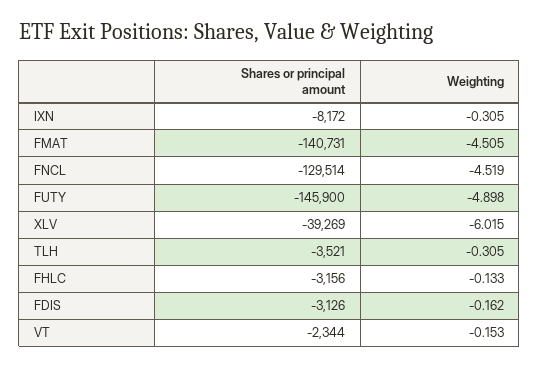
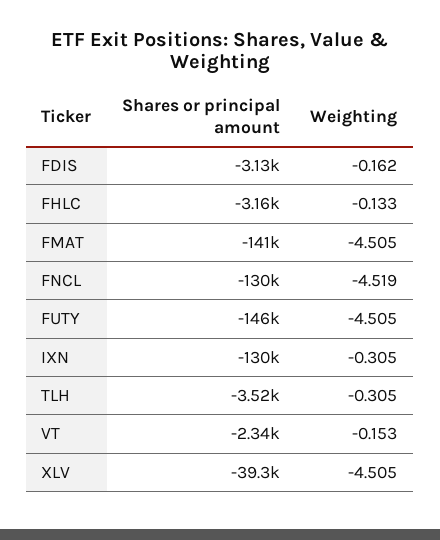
  {
    "Shares or principal amount": {
-     "IXN": -8172,
+     "IXN": -130000,
      "FMAT": -140731,
      "FNCL": -129514,
      "FUTY": -145900,
      "XLV": -39269,
      "TLH": -3521,
      "FHLC": -3156,
      "FDIS": -3126,
      "VT": -2344
    },
    "Weighting": {
      "IXN": -0.305,
      "FMAT": -4.505,
      "FNCL": -4.519,
-     "FUTY": -4.898,
+     "FUTY": -4.505,
-     "XLV": -6.015,
+     "XLV": -4.505,
      "TLH": -0.305,
      "FHLC": -0.133,
      "FDIS": -0.162,
      "VT": -0.153
    }
  }

